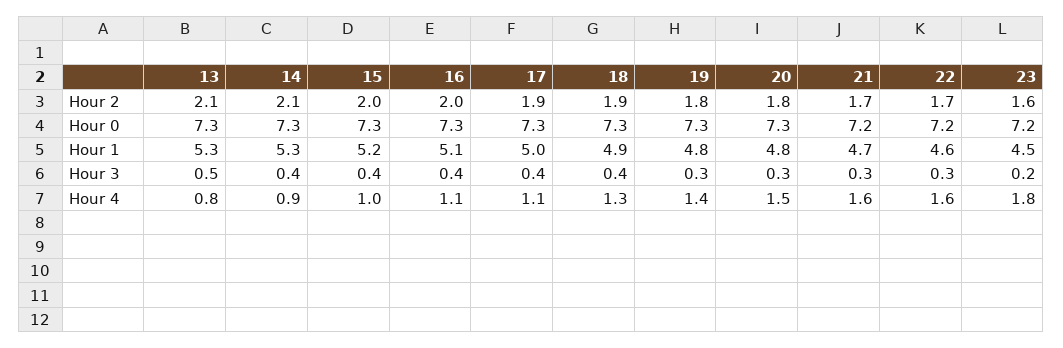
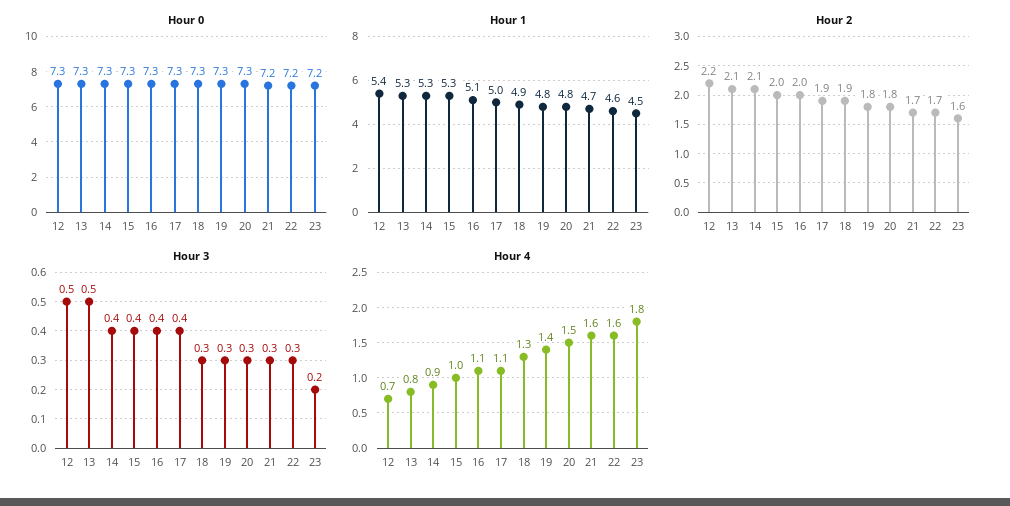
  {
    "Hour 2": {
      "13": 2.1,
      "14": 2.1,
      "15": 2,
      "16": 2,
      "17": 1.9,
      "18": 1.9,
      "19": 1.8,
      "20": 1.8,
      "21": 1.7,
      "22": 1.7,
-     "23": 1.6
+     "23": 1.6,
+     "12": 2.2
    },
    "Hour 0": {
      "13": 7.3,
      "14": 7.3,
      "15": 7.3,
      "16": 7.3,
      "17": 7.3,
      "18": 7.3,
      "19": 7.3,
      "20": 7.3,
      "21": 7.2,
      "22": 7.2,
-     "23": 7.2
+     "23": 7.2,
+     "12": 7.3
    },
    "Hour 1": {
      "13": 5.3,
      "14": 5.3,
-     "15": 5.2,
+     "15": 5.3,
      "16": 5.1,
      "17": 5,
      "18": 4.9,
      "19": 4.8,
      "20": 4.8,
      "21": 4.7,
      "22": 4.6,
-     "23": 4.5
+     "23": 4.5,
+     "12": 5.4
    },
    "Hour 3": {
      "13": 0.5,
      "14": 0.4,
      "15": 0.4,
      "16": 0.4,
      "17": 0.4,
-     "18": 0.4,
+     "18": 0.3,
      "19": 0.3,
      "20": 0.3,
      "21": 0.3,
      "22": 0.3,
-     "23": 0.2
+     "23": 0.2,
+     "12": 0.5
    },
    "Hour 4": {
      "13": 0.8,
      "14": 0.9,
      "15": 1,
      "16": 1.1,
      "17": 1.1,
      "18": 1.3,
      "19": 1.4,
      "20": 1.5,
      "21": 1.6,
      "22": 1.6,
-     "23": 1.8
+     "23": 1.8,
+     "12": 0.7
    }
  }

